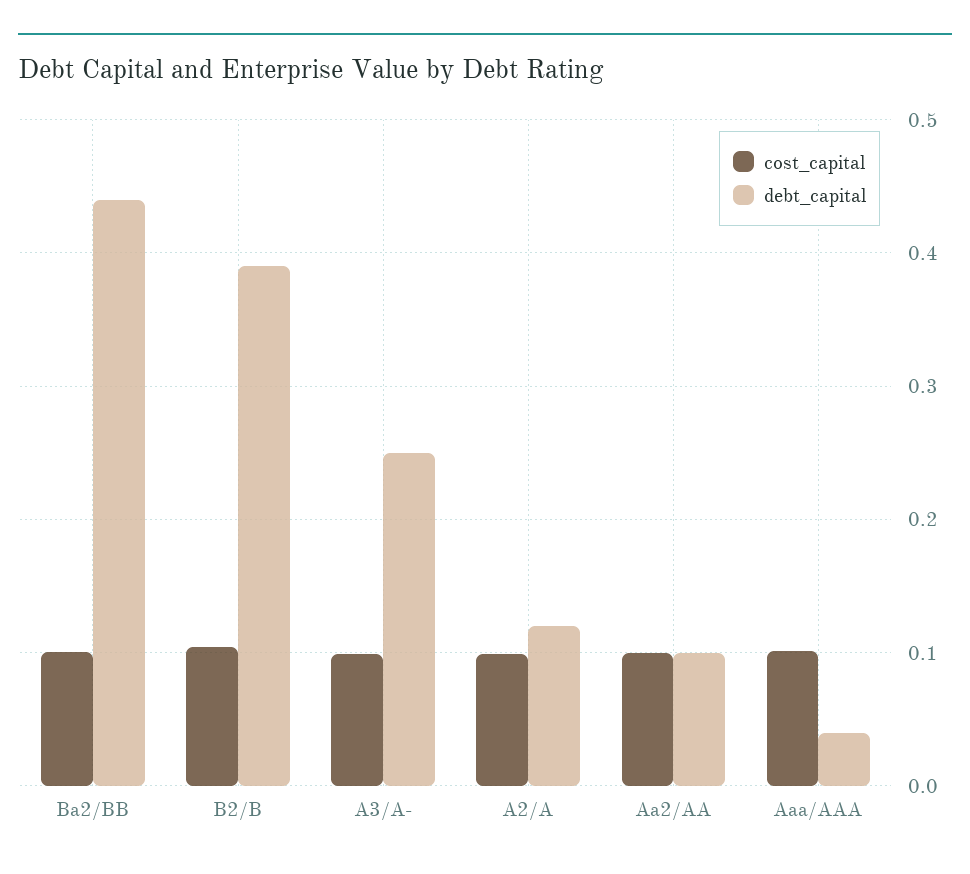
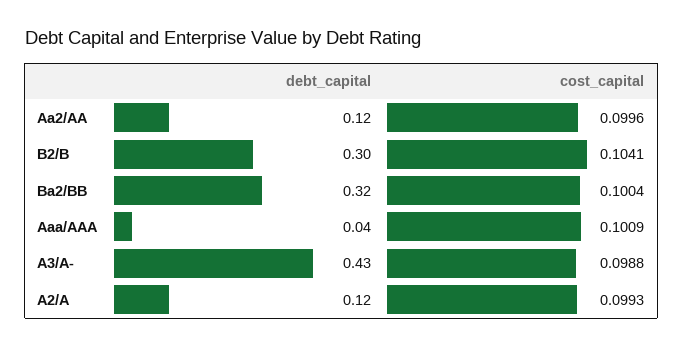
  {
    "cost_capital": {
      "Ba2/BB": 0.1004,
      "B2/B": 0.1041,
      "A3/A-": 0.0988,
      "A2/A": 0.0993,
      "Aa2/AA": 0.0996,
      "Aaa/AAA": 0.1009
    },
    "debt_capital": {
-     "Ba2/BB": 0.44,
+     "Ba2/BB": 0.32,
-     "B2/B": 0.39,
+     "B2/B": 0.3,
-     "A3/A-": 0.25,
+     "A3/A-": 0.43,
      "A2/A": 0.12,
-     "Aa2/AA": 0.1,
+     "Aa2/AA": 0.12,
      "Aaa/AAA": 0.04
    }
  }

